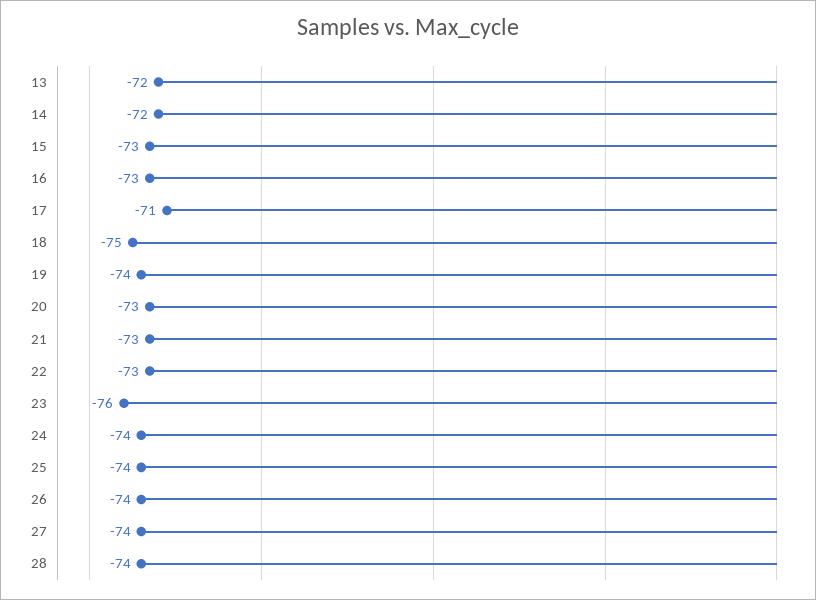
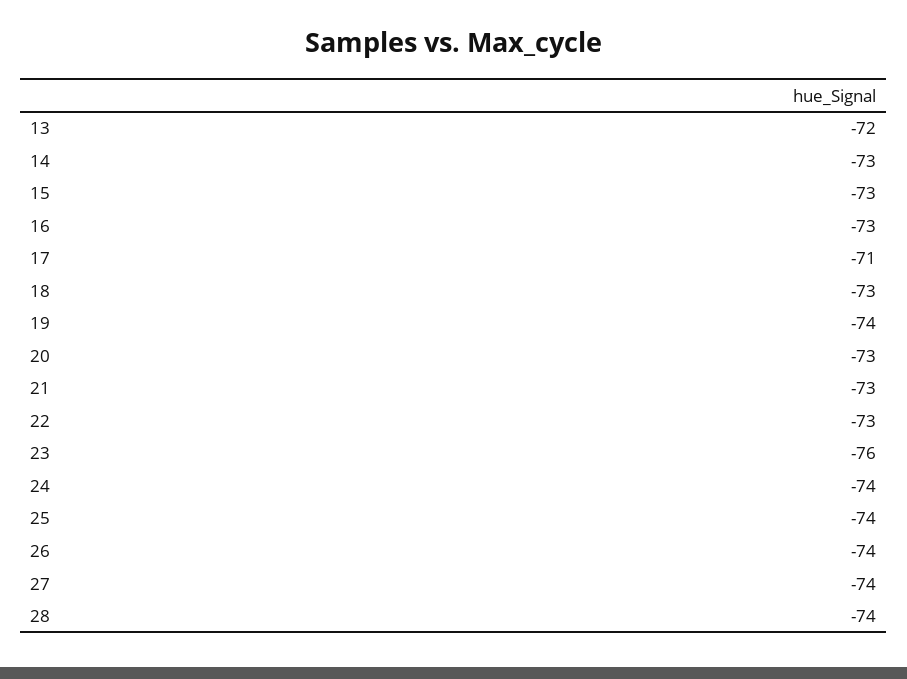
  {
    "13": -72,
-   "14": -72,
+   "14": -73,
    "15": -73,
    "16": -73,
    "17": -71,
-   "18": -75,
+   "18": -73,
    "19": -74,
    "20": -73,
    "21": -73,
    "22": -73,
    "23": -76,
    "24": -74,
    "25": -74,
    "26": -74,
    "27": -74,
    "28": -74
  }

